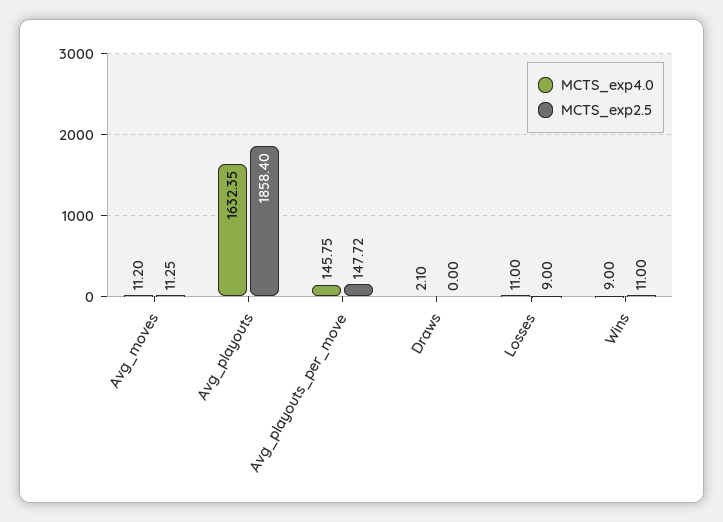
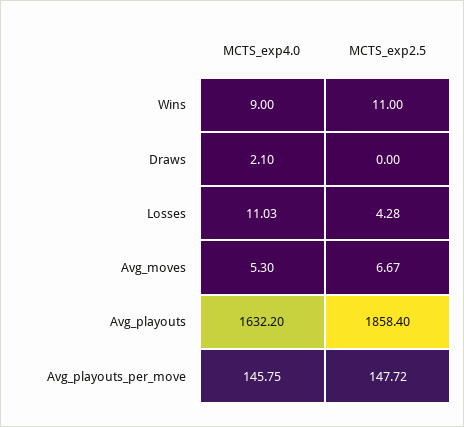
  {
    "MCTS_exp4.0": {
-     "Avg_moves": 11.2,
+     "Avg_moves": 5.3,
-     "Avg_playouts": 1632.35,
+     "Avg_playouts": 1632.2,
      "Avg_playouts_per_move": 145.75,
      "Draws": 2.1,
-     "Losses": 11,
+     "Losses": 11.03,
      "Wins": 9
    },
    "MCTS_exp2.5": {
-     "Avg_moves": 11.25,
+     "Avg_moves": 6.67,
      "Avg_playouts": 1858.4,
      "Avg_playouts_per_move": 147.72,
      "Draws": 0,
-     "Losses": 9,
+     "Losses": 4.28,
      "Wins": 11
    }
  }

